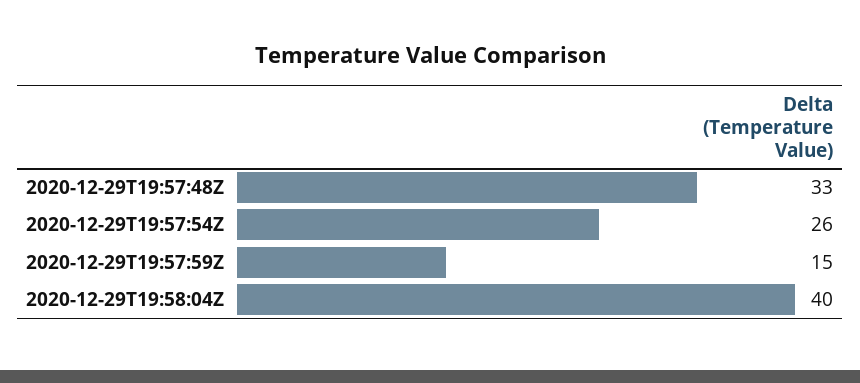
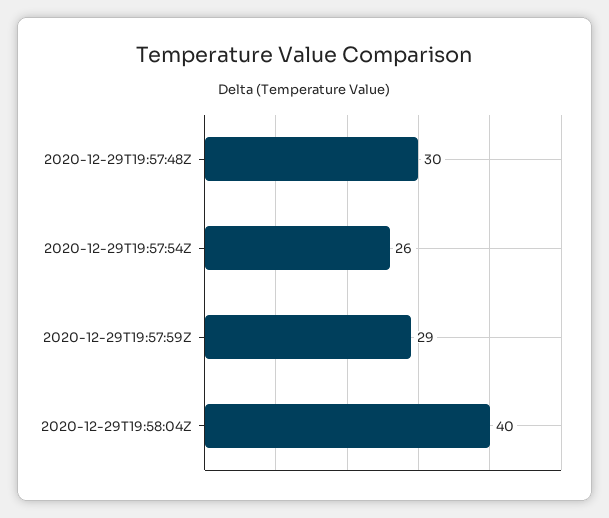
  {
-   "2020-12-29T19:57:48Z": 33,
+   "2020-12-29T19:57:48Z": 30,
    "2020-12-29T19:57:54Z": 26,
-   "2020-12-29T19:57:59Z": 15,
+   "2020-12-29T19:57:59Z": 29,
    "2020-12-29T19:58:04Z": 40
  }

